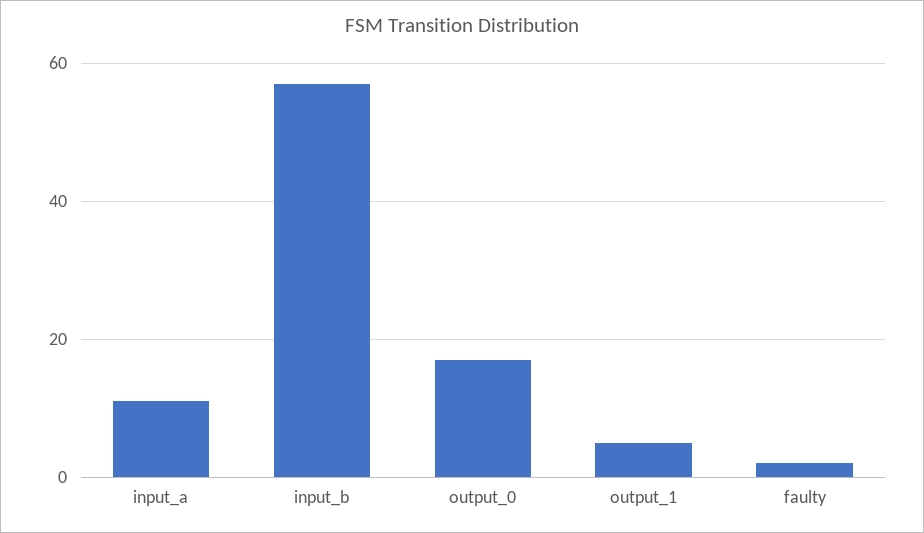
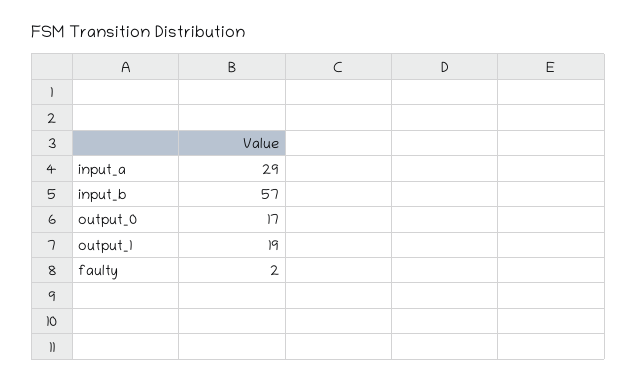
  {
-   "input_a": 10,
+   "input_a": 29,
    "input_b": 57,
    "output_0": 17,
-   "output_1": 5,
+   "output_1": 19,
    "faulty": 2
  }

